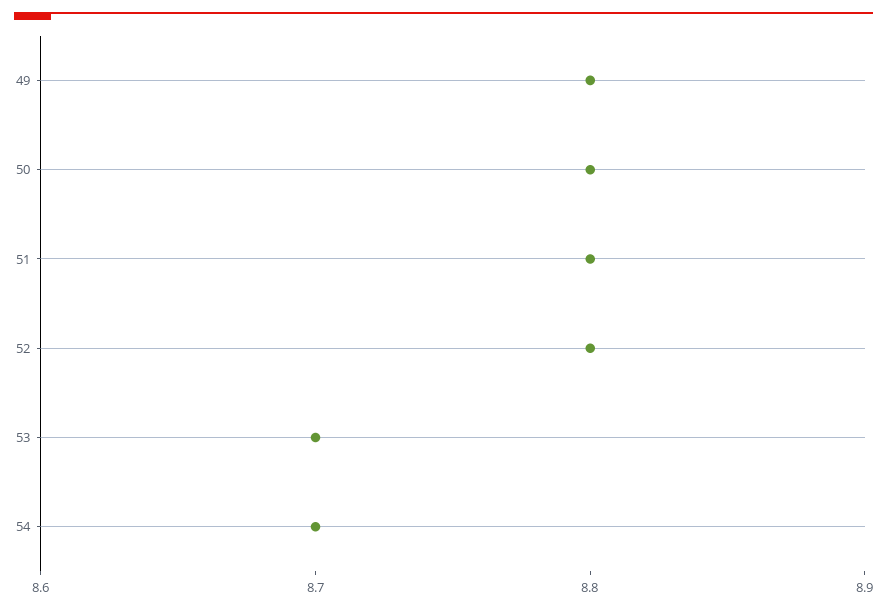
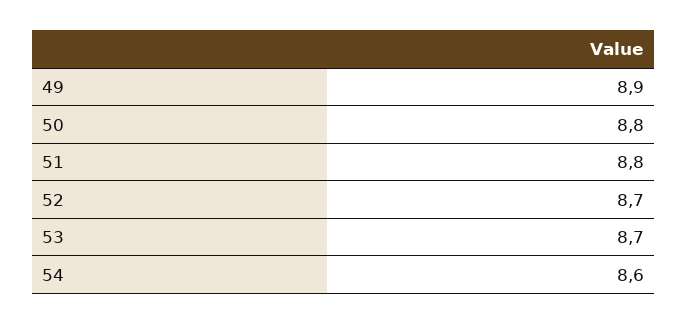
  {
-   "49": 8.8,
+   "49": 8.9,
    "50": 8.8,
    "51": 8.8,
-   "52": 8.8,
+   "52": 8.7,
    "53": 8.7,
-   "54": 8.7
+   "54": 8.6
  }

